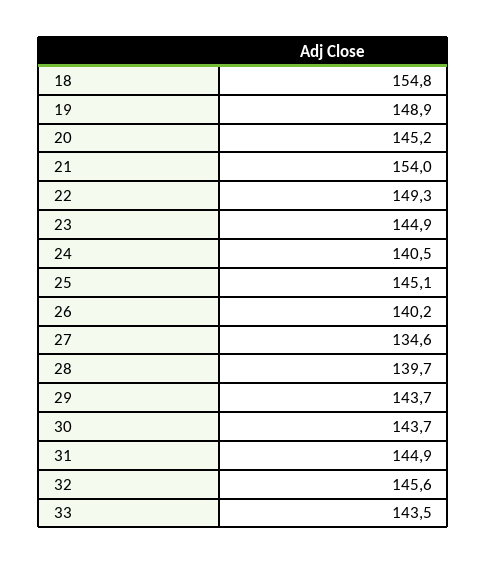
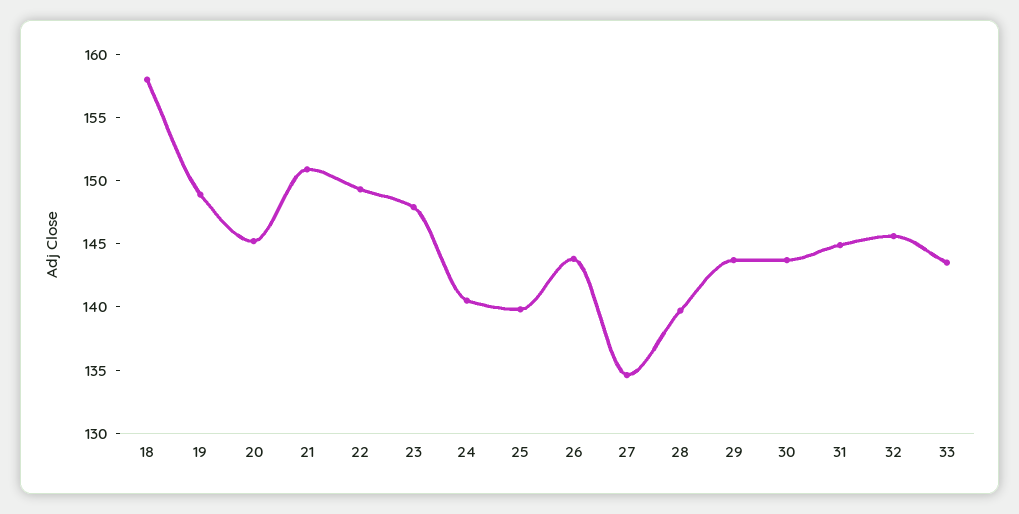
  {
-   "18": 154.8,
+   "18": 158,
    "19": 148.9,
    "20": 145.2,
-   "21": 154,
+   "21": 151,
    "22": 149.3,
-   "23": 144.9,
+   "23": 148,
    "24": 140.5,
-   "25": 145.1,
+   "25": 140,
-   "26": 140.2,
+   "26": 144,
    "27": 134.6,
    "28": 139.7,
    "29": 143.7,
    "30": 143.7,
    "31": 144.9,
    "32": 145.6,
    "33": 143.5
  }

